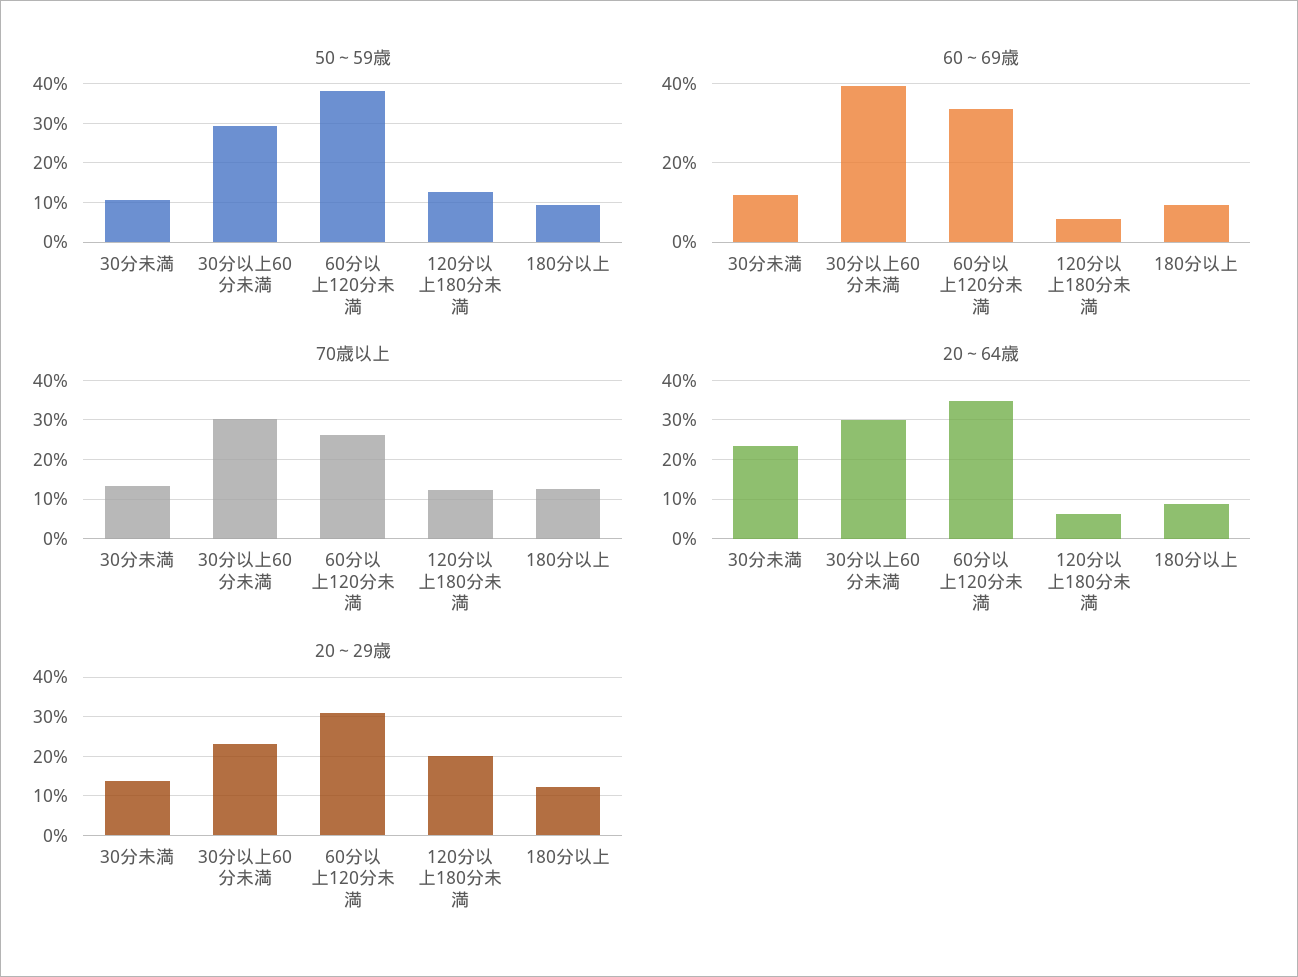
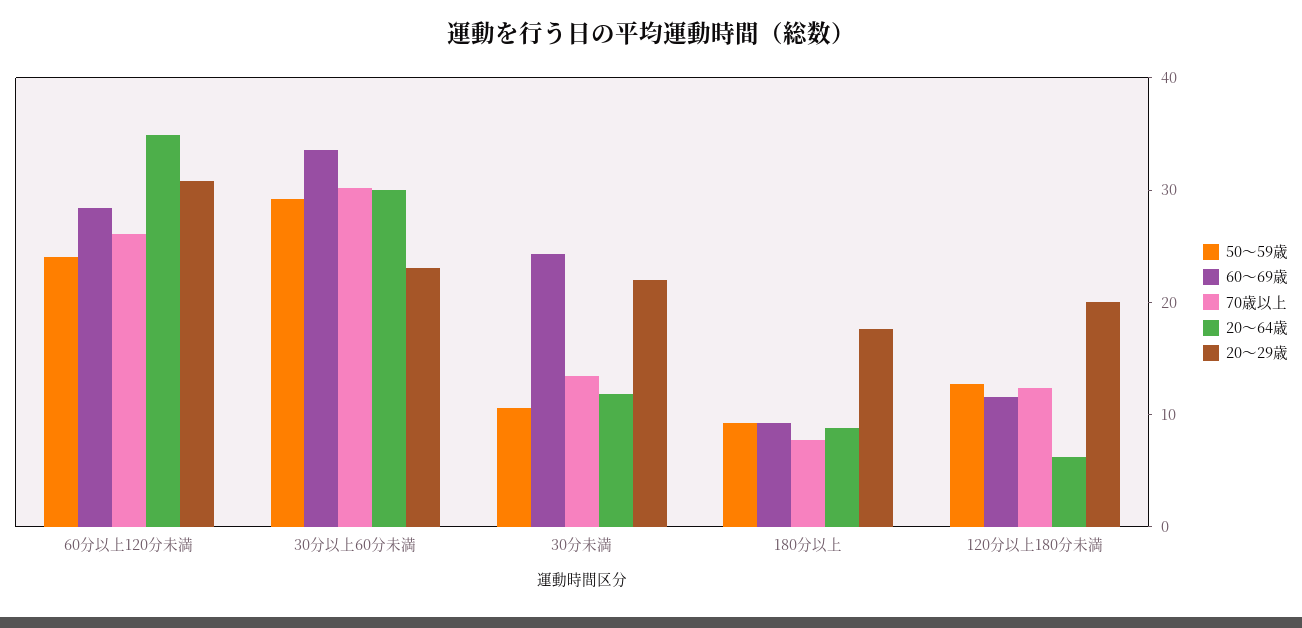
  {
    "50～59歳": {
      "30分未満": 10,
      "30分以上60分未満": 30,
-     "60分以上120分未満": 38,
+     "60分以上120分未満": 24,
      "120分以上180分未満": 12,
      "180分以上": 10
    },
    "60～69歳": {
-     "30分未満": 12,
+     "30分未満": 24,
-     "30分以上60分未満": 40,
+     "30分以上60分未満": 34,
-     "60分以上120分未満": 34,
+     "60分以上120分未満": 28,
-     "120分以上180分未満": 6,
+     "120分以上180分未満": 12,
      "180分以上": 10
    },
    "70歳以上": {
      "30分未満": 14,
      "30分以上60分未満": 30,
      "60分以上120分未満": 26,
      "120分以上180分未満": 12,
-     "180分以上": 12
+     "180分以上": 8
    },
    "20～64歳": {
-     "30分未満": 24,
+     "30分未満": 12,
      "30分以上60分未満": 30,
      "60分以上120分未満": 34,
      "120分以上180分未満": 6,
      "180分以上": 8
    },
    "20～29歳": {
-     "30分未満": 14,
+     "30分未満": 22,
      "30分以上60分未満": 24,
      "60分以上120分未満": 30,
      "120分以上180分未満": 20,
-     "180分以上": 12
+     "180分以上": 18
    }
  }

